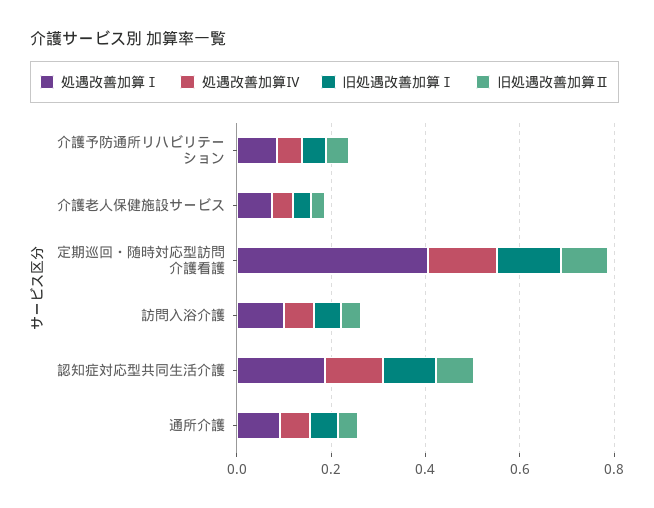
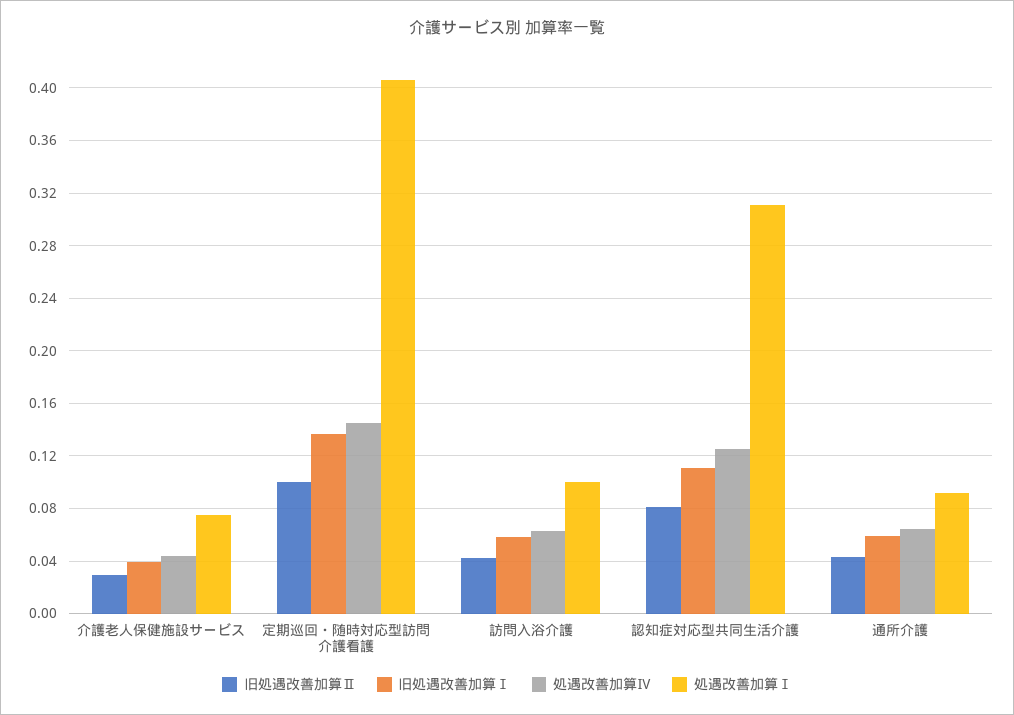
  {
    "処遇改善加算Ⅰ": {
-     "介護予防通所リハビリテーション": 0.1,
      "介護老人保健施設サービス": 0.075,
      "定期巡回・随時対応型訪問介護看護": 0.405,
      "訪問入浴介護": 0.1,
-     "認知症対応型共同生活介護": 0.2,
+     "認知症対応型共同生活介護": 0.31,
      "通所介護": 0.09
    },
    "処遇改善加算Ⅳ": {
-     "介護予防通所リハビリテーション": 0.05,
      "介護老人保健施設サービス": 0.045,
      "定期巡回・随時対応型訪問介護看護": 0.145,
      "訪問入浴介護": 0.065,
      "認知症対応型共同生活介護": 0.125,
      "通所介護": 0.065
    },
    "旧処遇改善加算Ⅰ": {
-     "介護予防通所リハビリテーション": 0.05,
      "介護老人保健施設サービス": 0.04,
      "定期巡回・随時対応型訪問介護看護": 0.135,
      "訪問入浴介護": 0.06,
      "認知症対応型共同生活介護": 0.11,
      "通所介護": 0.06
    },
    "旧処遇改善加算Ⅱ": {
-     "介護予防通所リハビリテーション": 0.05,
      "介護老人保健施設サービス": 0.03,
      "定期巡回・随時対応型訪問介護看護": 0.1,
      "訪問入浴介護": 0.04,
      "認知症対応型共同生活介護": 0.08,
      "通所介護": 0.045
    }
  }

